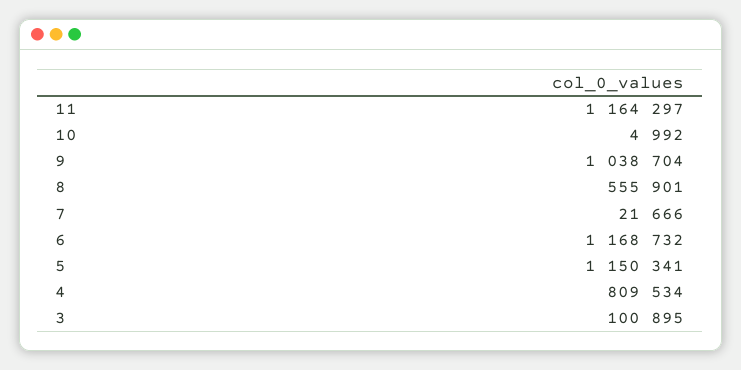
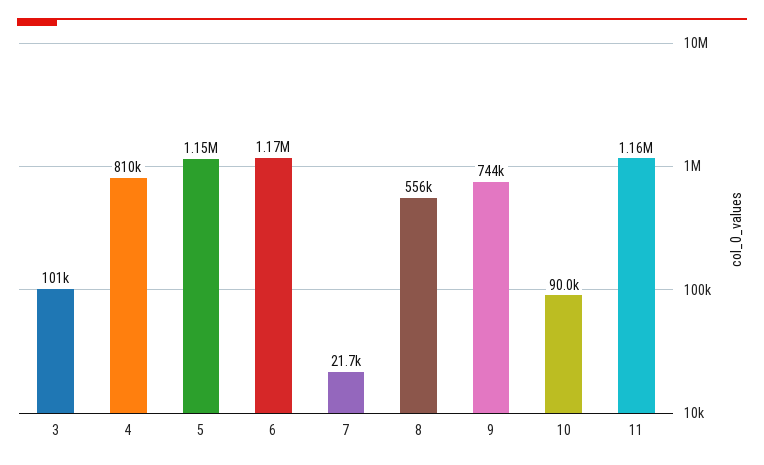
  {
    "11": 1164297,
-   "10": 4992,
+   "10": 90000,
-   "9": 1038704,
+   "9": 744000,
    "8": 555901,
    "7": 21666,
    "6": 1168732,
    "5": 1150341,
    "4": 809534,
    "3": 100895
  }

